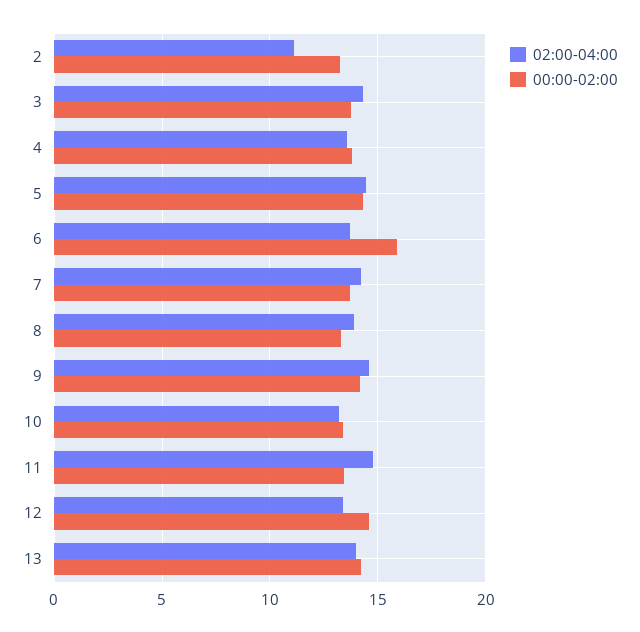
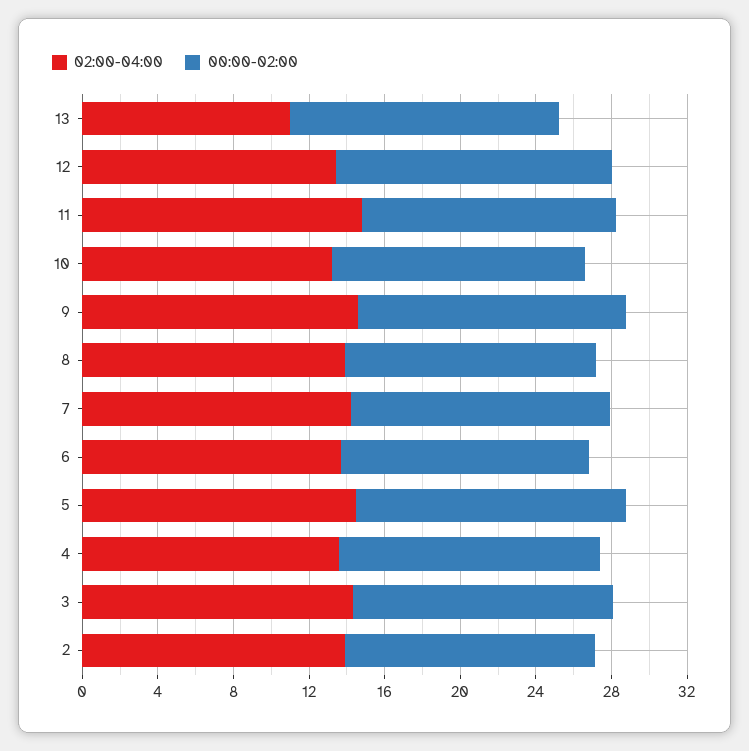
  {
    "02:00-04:00": {
-     "2": 11,
+     "2": 14,
      "3": 14.5,
      "4": 13.5,
      "5": 14.5,
      "6": 13.5,
      "7": 14,
      "8": 14,
      "9": 14.5,
      "10": 13,
      "11": 15,
      "12": 13.5,
-     "13": 14
+     "13": 11
    },
    "00:00-02:00": {
      "2": 13.5,
      "3": 14,
      "4": 14,
      "5": 14.5,
-     "6": 16,
+     "6": 13,
      "7": 13.5,
      "8": 13.5,
      "9": 14,
      "10": 13.5,
      "11": 13.5,
      "12": 14.5,
      "13": 14
    }
  }

